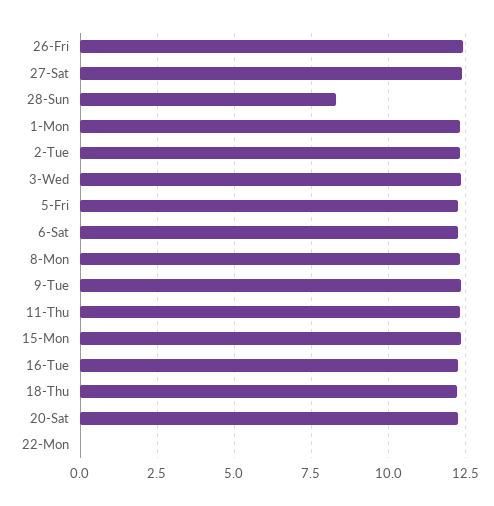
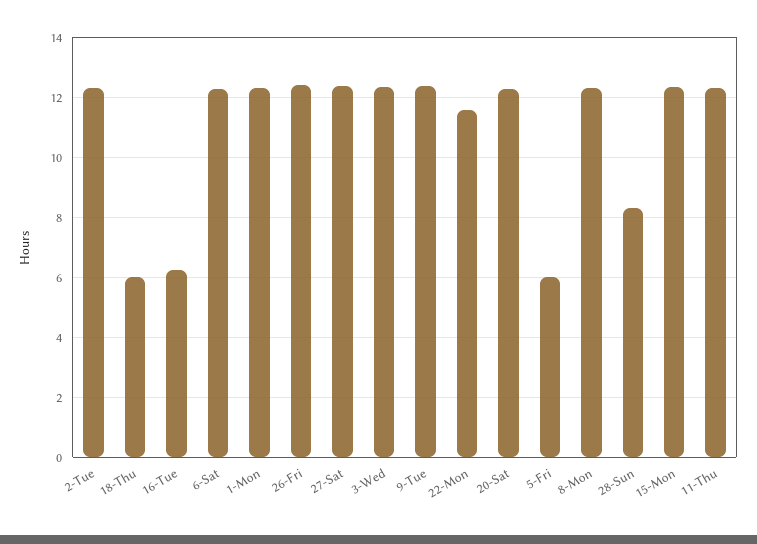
  {
    "26-Fri": 12.4,
    "27-Sat": 12.4,
    "28-Sun": 8.4,
    "1-Mon": 12.4,
    "2-Tue": 12.4,
    "3-Wed": 12.4,
-   "5-Fri": 12.25,
+   "5-Fri": 6,
    "6-Sat": 12.2,
    "8-Mon": 12.4,
    "9-Tue": 12.4,
    "11-Thu": 12.4,
    "15-Mon": 12.4,
-   "16-Tue": 12.25,
+   "16-Tue": 6.2,
-   "18-Thu": 12.25,
+   "18-Thu": 6,
    "20-Sat": 12.2,
-   "22-Mon": 0
+   "22-Mon": 11.6
  }

